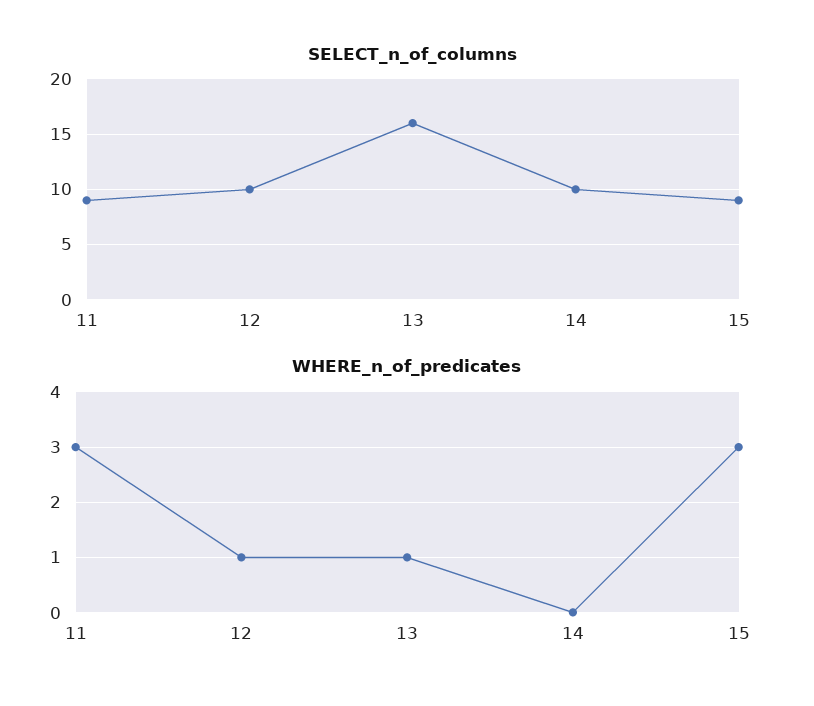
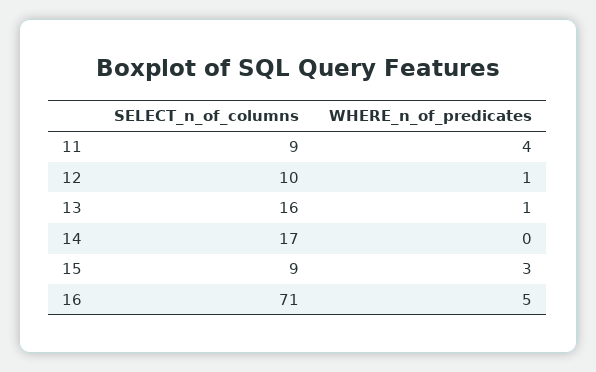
  {
    "SELECT_n_of_columns": {
      "11": 9,
      "12": 10,
      "13": 16,
-     "14": 10,
+     "14": 17,
-     "15": 9
+     "15": 9,
+     "16": 71
    },
    "WHERE_n_of_predicates": {
-     "11": 3,
+     "11": 4,
      "12": 1,
      "13": 1,
      "14": 0,
-     "15": 3
+     "15": 3,
+     "16": 5
    }
  }

